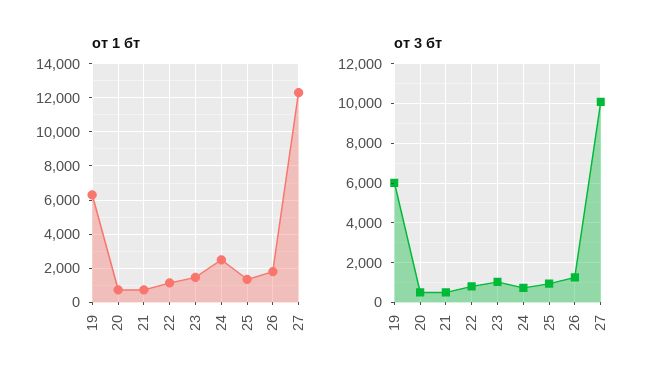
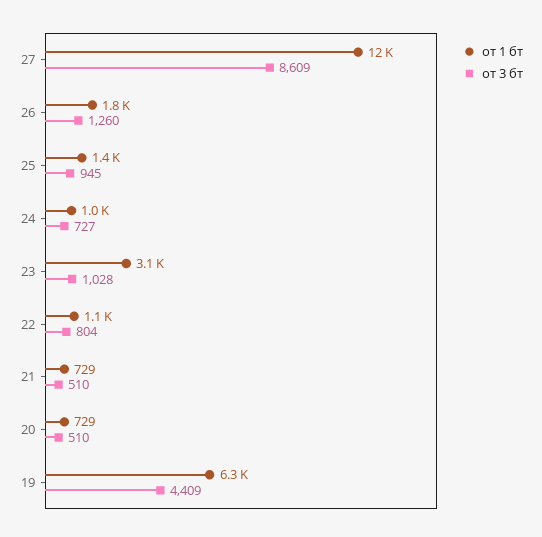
  {
    "от 1 бт": {
      "19": 6300,
      "20": 729,
      "21": 729,
      "22": 1100,
-     "23": 1500,
+     "23": 3100,
-     "24": 2500,
+     "24": 1000,
      "25": 1400,
      "26": 1800,
      "27": 12000
    },
    "от 3 бт": {
-     "19": 6000,
+     "19": 4409,
      "20": 510,
      "21": 510,
      "22": 804,
      "23": 1028,
      "24": 727,
      "25": 945,
      "26": 1260,
-     "27": 10000
+     "27": 8609
    }
  }

